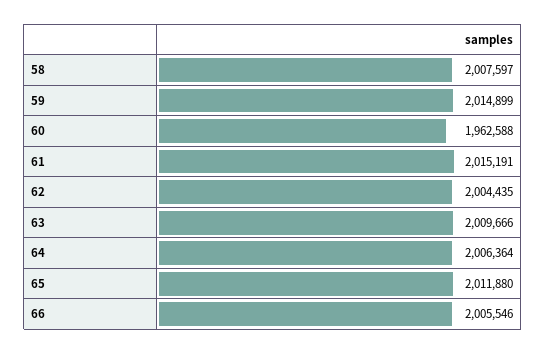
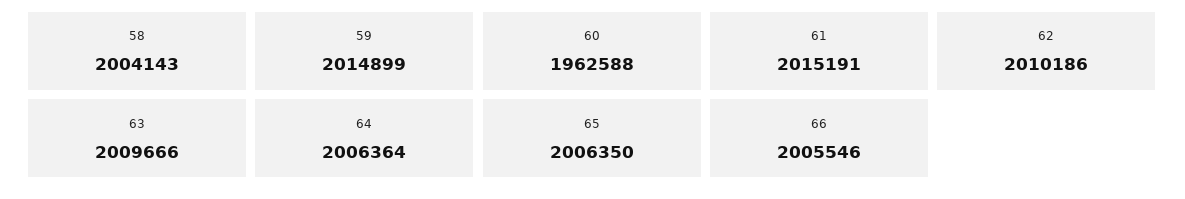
  {
-   "58": 2007597,
+   "58": 2004143,
    "59": 2014899,
    "60": 1962588,
    "61": 2015191,
-   "62": 2004435,
+   "62": 2010186,
    "63": 2009666,
    "64": 2006364,
-   "65": 2011880,
+   "65": 2006350,
    "66": 2005546
  }

